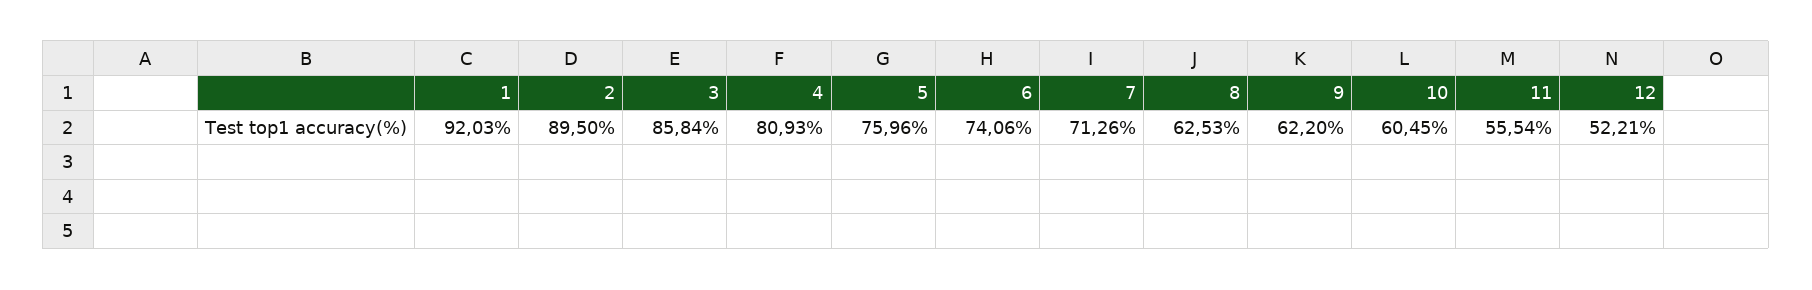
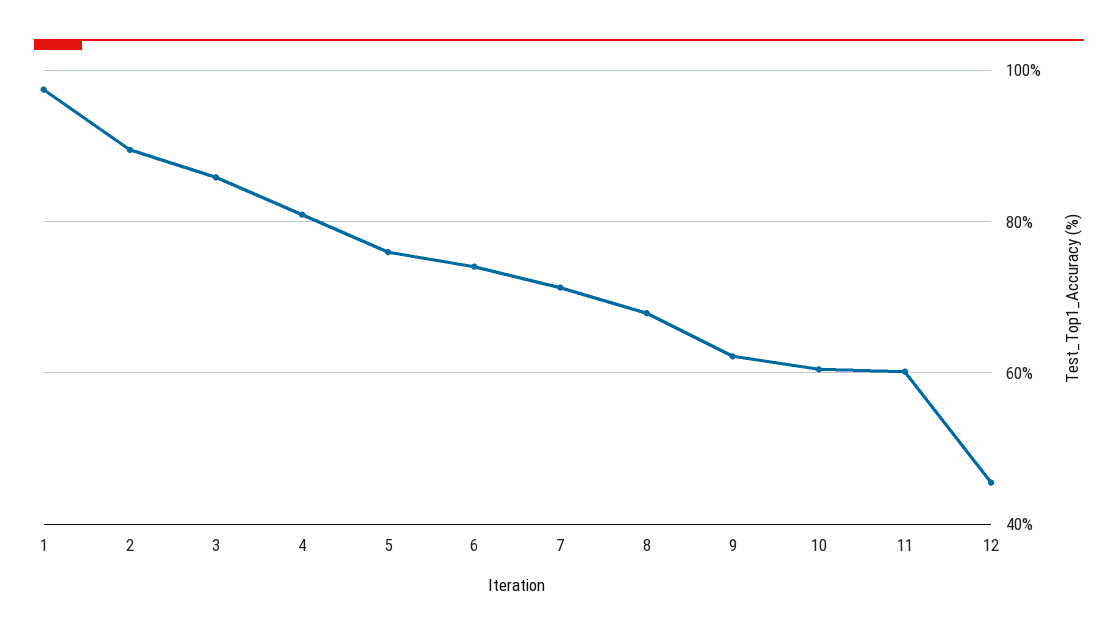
  {
-   "1": 92.03,
+   "1": 98,
    "2": 89.5,
    "3": 85.84,
    "4": 80.93,
    "5": 75.96,
    "6": 74.06,
    "7": 71.26,
-   "8": 62.53,
+   "8": 68,
    "9": 62.2,
    "10": 60.45,
-   "11": 55.54,
+   "11": 60,
-   "12": 52.21
+   "12": 46
  }

